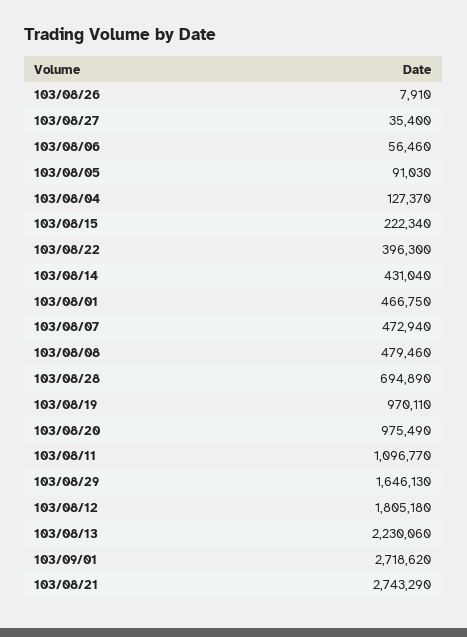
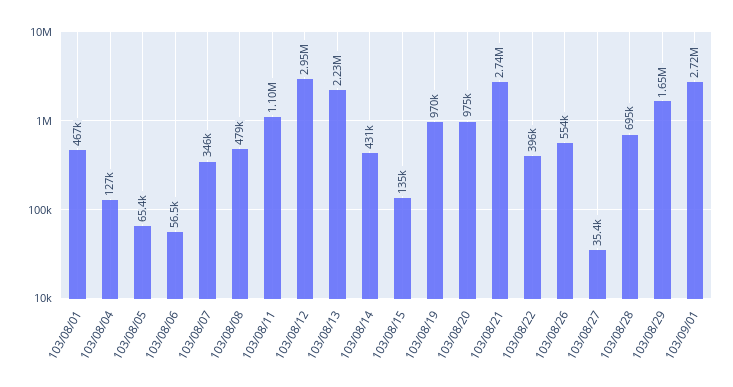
  {
-   "103/08/26": 7910,
+   "103/08/26": 554000,
    "103/08/27": 35400,
    "103/08/06": 56460,
-   "103/08/05": 91030,
+   "103/08/05": 65400,
    "103/08/04": 127370,
-   "103/08/15": 222340,
+   "103/08/15": 135000,
    "103/08/22": 396300,
    "103/08/14": 431040,
    "103/08/01": 466750,
-   "103/08/07": 472940,
+   "103/08/07": 346000,
    "103/08/08": 479460,
    "103/08/28": 694890,
    "103/08/19": 970110,
    "103/08/20": 975490,
    "103/08/11": 1096770,
    "103/08/29": 1646130,
-   "103/08/12": 1805180,
+   "103/08/12": 2950000,
    "103/08/13": 2230060,
    "103/09/01": 2718620,
    "103/08/21": 2743290
  }

